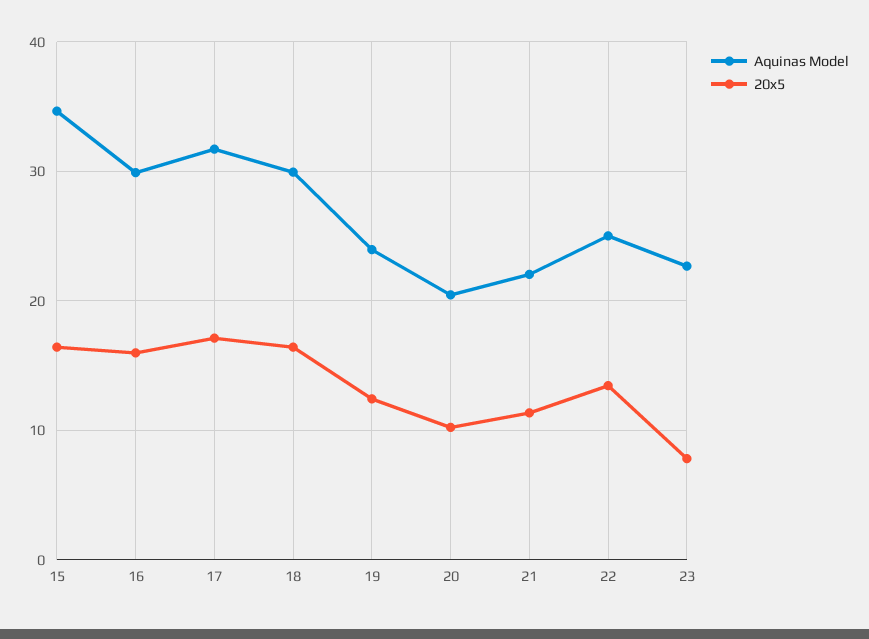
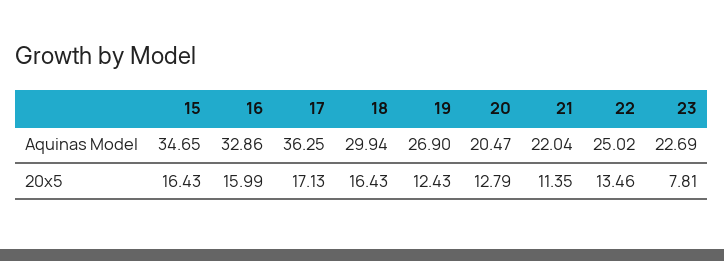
  {
    "Aquinas Model": {
      "15": 34.65,
-     "16": 30,
+     "16": 32.86,
-     "17": 32,
+     "17": 36.25,
      "18": 29.94,
-     "19": 24,
+     "19": 26.9,
      "20": 20.47,
      "21": 22.04,
      "22": 25.02,
      "23": 22.69
    },
    "20x5": {
      "15": 16.43,
      "16": 15.99,
      "17": 17.13,
      "18": 16.43,
      "19": 12.43,
-     "20": 10,
+     "20": 12.79,
      "21": 11.35,
      "22": 13.46,
      "23": 7.81
    }
  }

